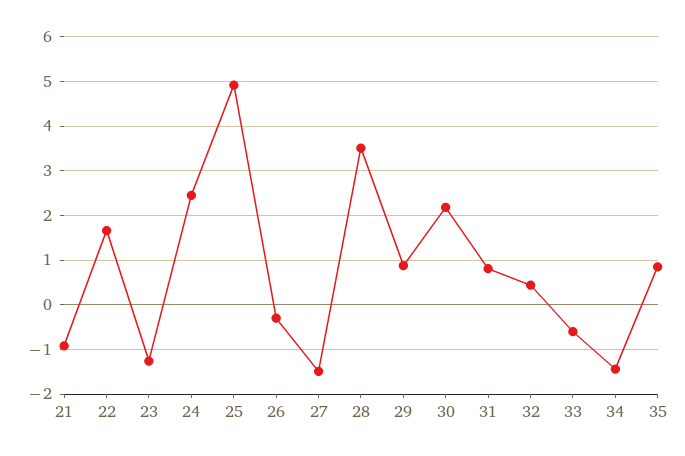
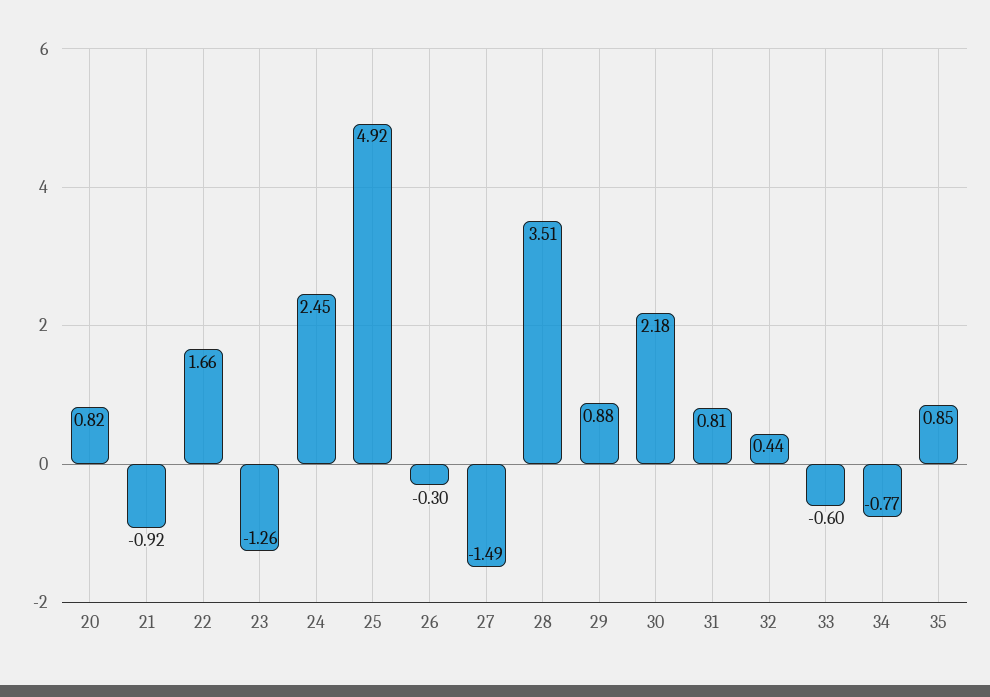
  {
    "21": -0.92,
    "22": 1.66,
    "23": -1.26,
    "24": 2.45,
    "25": 4.92,
    "26": -0.3,
    "27": -1.49,
    "28": 3.51,
    "29": 0.88,
    "30": 2.18,
    "31": 0.81,
    "32": 0.44,
    "33": -0.6,
-   "34": -1.4,
+   "34": -0.77,
-   "35": 0.85
+   "35": 0.85,
+   "20": 0.82
  }

